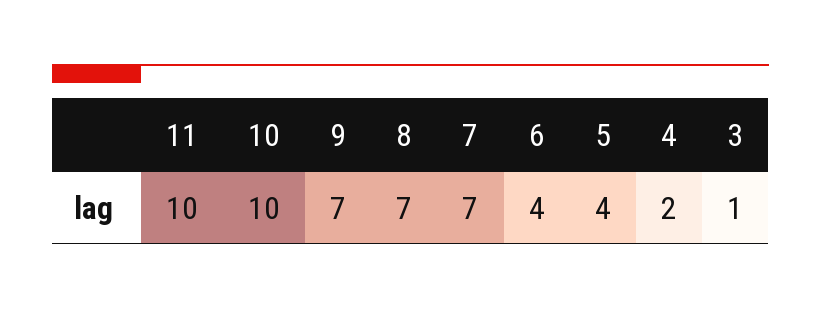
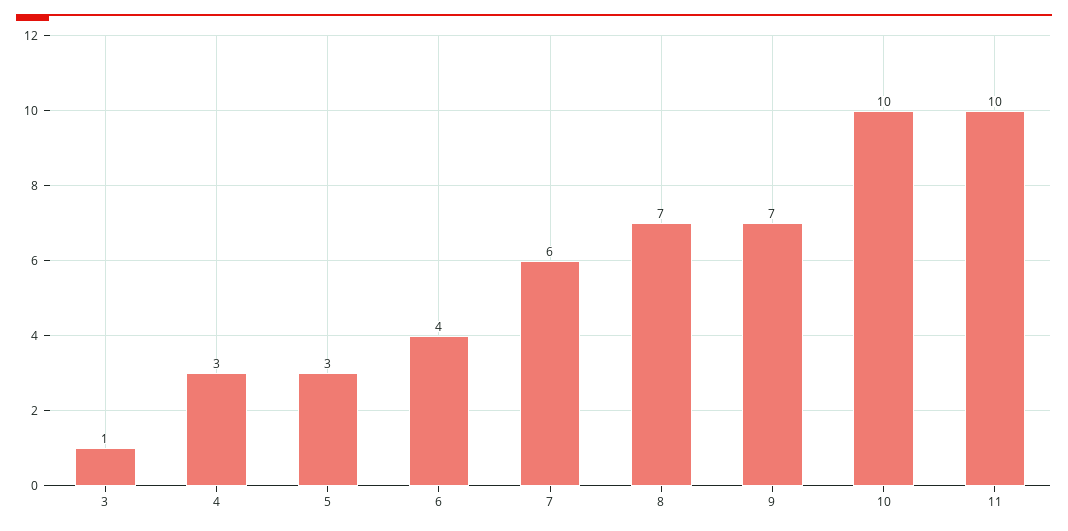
  {
    "11": 10,
    "10": 10,
    "9": 7,
    "8": 7,
-   "7": 7,
+   "7": 6,
    "6": 4,
-   "5": 4,
+   "5": 3,
-   "4": 2,
+   "4": 3,
    "3": 1
  }

